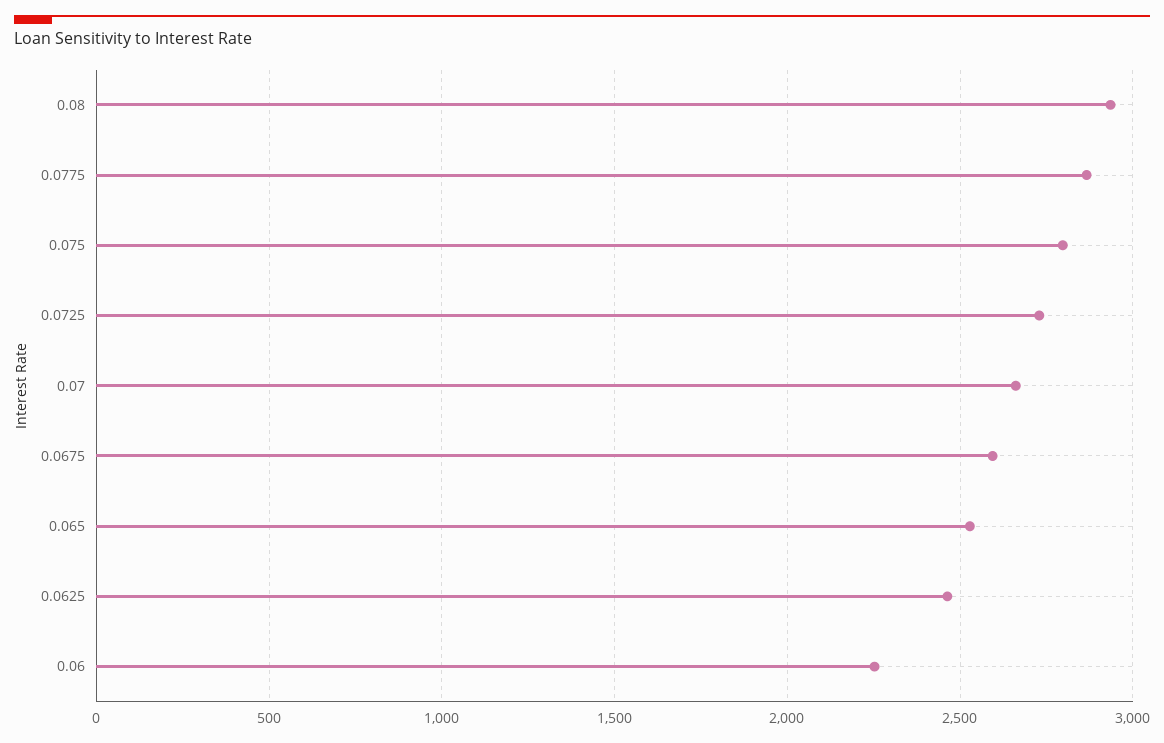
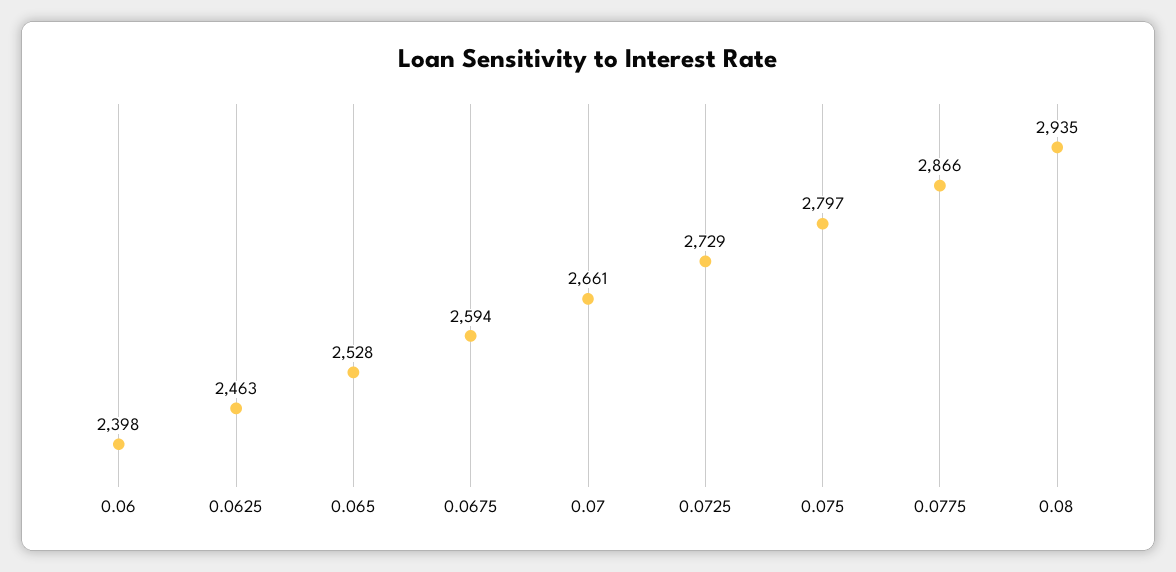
  {
    "0.08": 2935,
    "0.0775": 2866,
    "0.075": 2797,
    "0.0725": 2729,
    "0.07": 2661,
    "0.0675": 2594,
    "0.065": 2528,
    "0.0625": 2463,
-   "0.06": 2250
+   "0.06": 2398
  }

